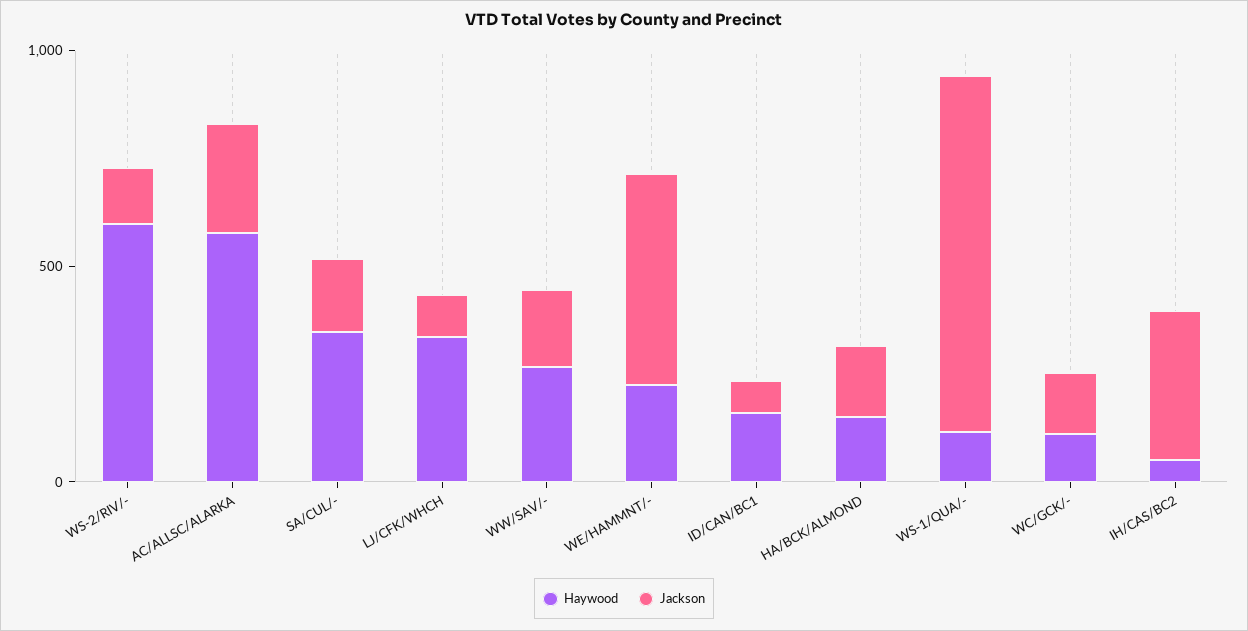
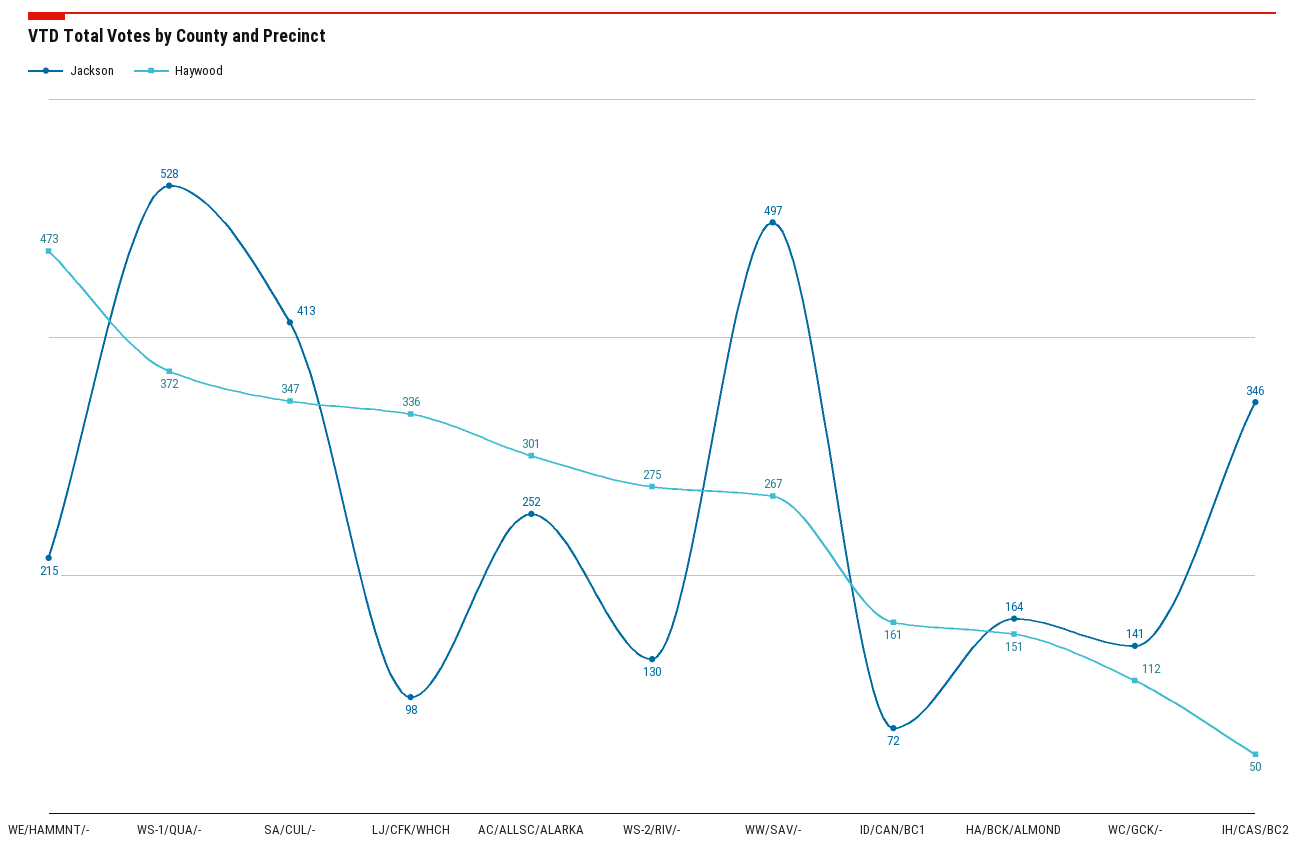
  {
    "Haywood": {
-     "WS-2/RIV/-": 600,
+     "WS-2/RIV/-": 275,
-     "AC/ALLSC/ALARKA": 600,
+     "AC/ALLSC/ALARKA": 301,
      "SA/CUL/-": 347,
      "LJ/CFK/WHCH": 336,
      "WW/SAV/-": 267,
-     "WE/HAMMNT/-": 200,
+     "WE/HAMMNT/-": 473,
      "ID/CAN/BC1": 161,
      "HA/BCK/ALMOND": 151,
-     "WS-1/QUA/-": 100,
+     "WS-1/QUA/-": 372,
      "WC/GCK/-": 112,
      "IH/CAS/BC2": 50
    },
    "Jackson": {
      "WS-2/RIV/-": 130,
      "AC/ALLSC/ALARKA": 252,
-     "SA/CUL/-": 200,
+     "SA/CUL/-": 413,
      "LJ/CFK/WHCH": 98,
-     "WW/SAV/-": 200,
+     "WW/SAV/-": 497,
-     "WE/HAMMNT/-": 500,
+     "WE/HAMMNT/-": 215,
      "ID/CAN/BC1": 72,
      "HA/BCK/ALMOND": 164,
-     "WS-1/QUA/-": 800,
+     "WS-1/QUA/-": 528,
      "WC/GCK/-": 141,
      "IH/CAS/BC2": 346
    }
  }

